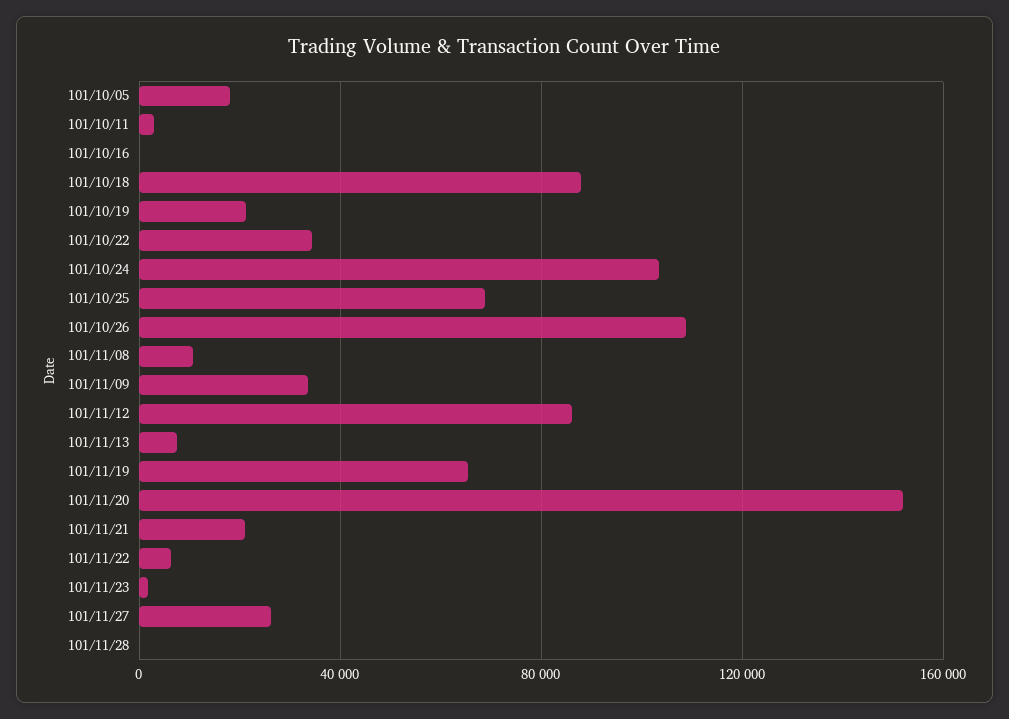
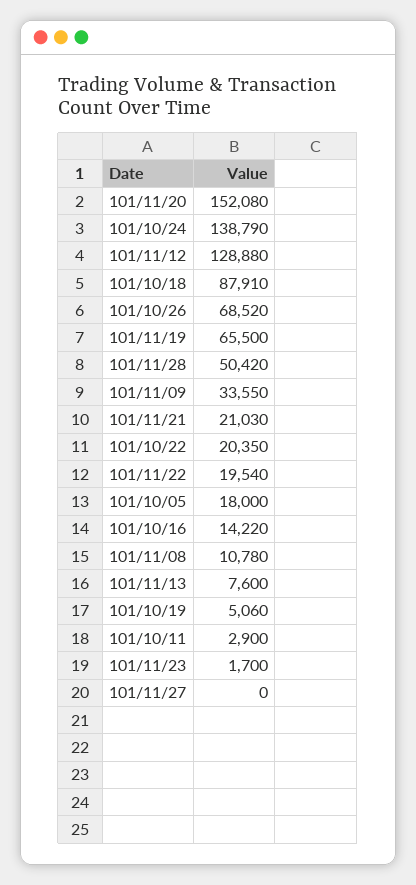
  {
    "101/10/05": 18000,
    "101/10/11": 2900,
-   "101/10/16": 0,
+   "101/10/16": 14220,
    "101/10/18": 87910,
-   "101/10/19": 20000,
+   "101/10/19": 5060,
-   "101/10/22": 35000,
+   "101/10/22": 20350,
-   "101/10/24": 105000,
+   "101/10/24": 138790,
-   "101/10/25": 70000,
-   "101/10/26": 110000,
+   "101/10/26": 68520,
    "101/11/08": 10780,
    "101/11/09": 33550,
-   "101/11/12": 85000,
+   "101/11/12": 128880,
    "101/11/13": 7600,
    "101/11/19": 65500,
    "101/11/20": 152080,
    "101/11/21": 21030,
-   "101/11/22": 5000,
+   "101/11/22": 19540,
    "101/11/23": 1700,
-   "101/11/27": 25000,
+   "101/11/27": 0,
-   "101/11/28": 0
+   "101/11/28": 50420
  }

